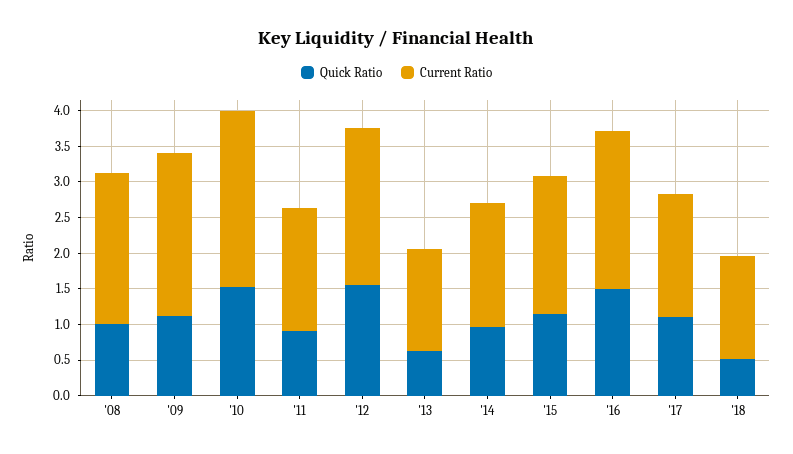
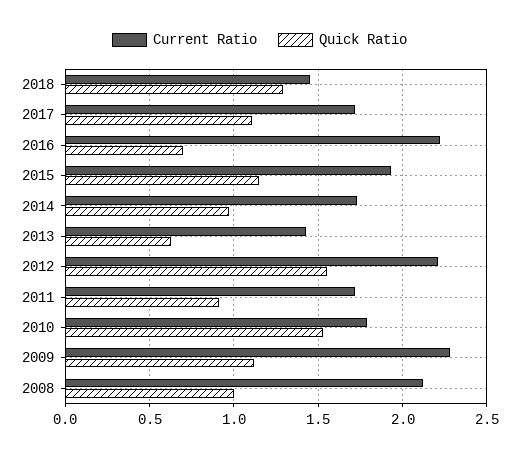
  {
    "Quick Ratio": {
      "'08": 1,
      "'09": 1.1,
      "'10": 1.55,
      "'11": 0.9,
      "'12": 1.55,
      "'13": 0.65,
      "'14": 0.95,
      "'15": 1.15,
-     "'16": 1.5,
+     "'16": 0.7,
      "'17": 1.1,
-     "'18": 0.5
+     "'18": 1.3
    },
    "Current Ratio": {
      "'08": 2.1,
      "'09": 2.3,
-     "'10": 2.5,
+     "'10": 1.8,
      "'11": 1.7,
      "'12": 2.2,
      "'13": 1.45,
      "'14": 1.75,
      "'15": 1.95,
      "'16": 2.2,
      "'17": 1.7,
      "'18": 1.45
    }
  }

